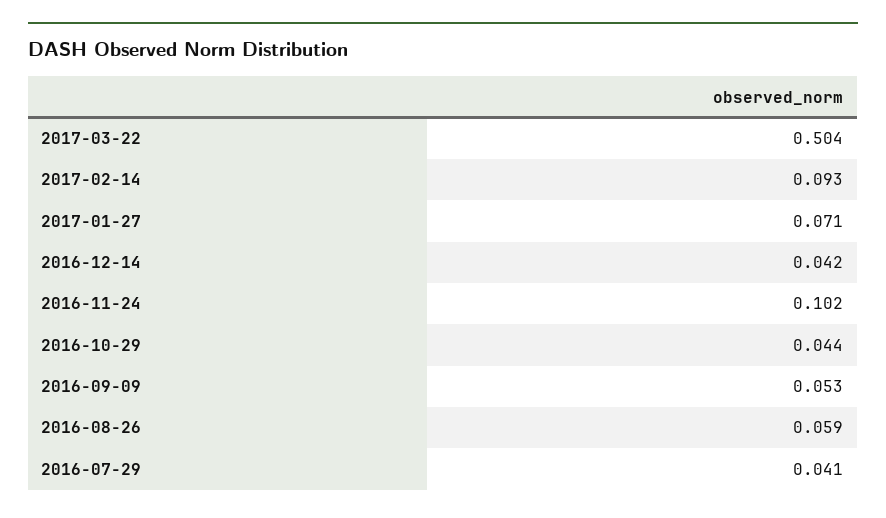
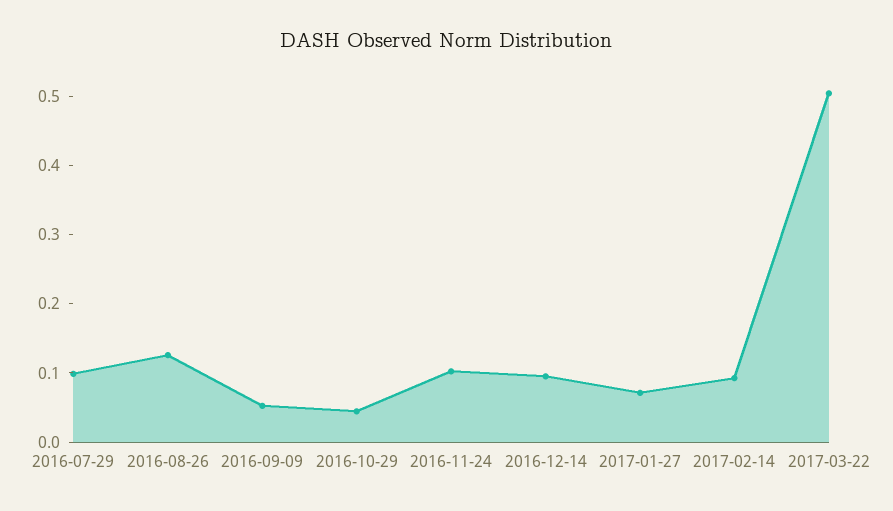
  {
    "2017-03-22": 0.504,
    "2017-02-14": 0.093,
    "2017-01-27": 0.071,
-   "2016-12-14": 0.042,
+   "2016-12-14": 0.1,
    "2016-11-24": 0.102,
    "2016-10-29": 0.044,
    "2016-09-09": 0.053,
-   "2016-08-26": 0.059,
+   "2016-08-26": 0.12,
-   "2016-07-29": 0.041
+   "2016-07-29": 0.1
  }

